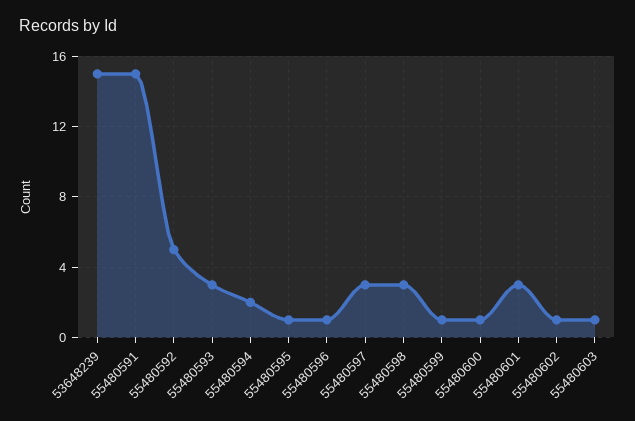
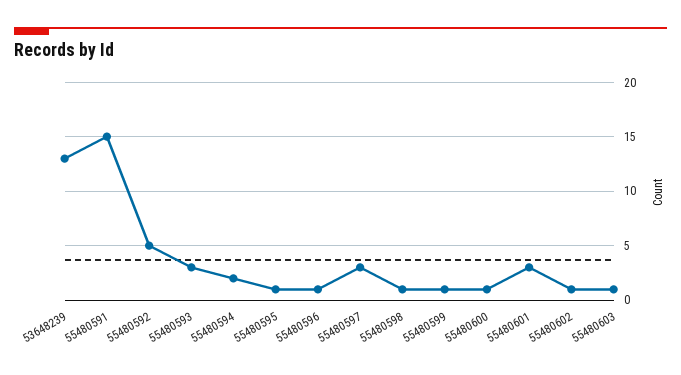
  {
-   "53648239": 15,
+   "53648239": 13,
    "55480591": 15,
    "55480592": 5,
    "55480593": 3,
    "55480594": 2,
    "55480595": 1,
    "55480596": 1,
    "55480597": 3,
-   "55480598": 3,
+   "55480598": 1,
    "55480599": 1,
    "55480600": 1,
    "55480601": 3,
    "55480602": 1,
    "55480603": 1
  }

